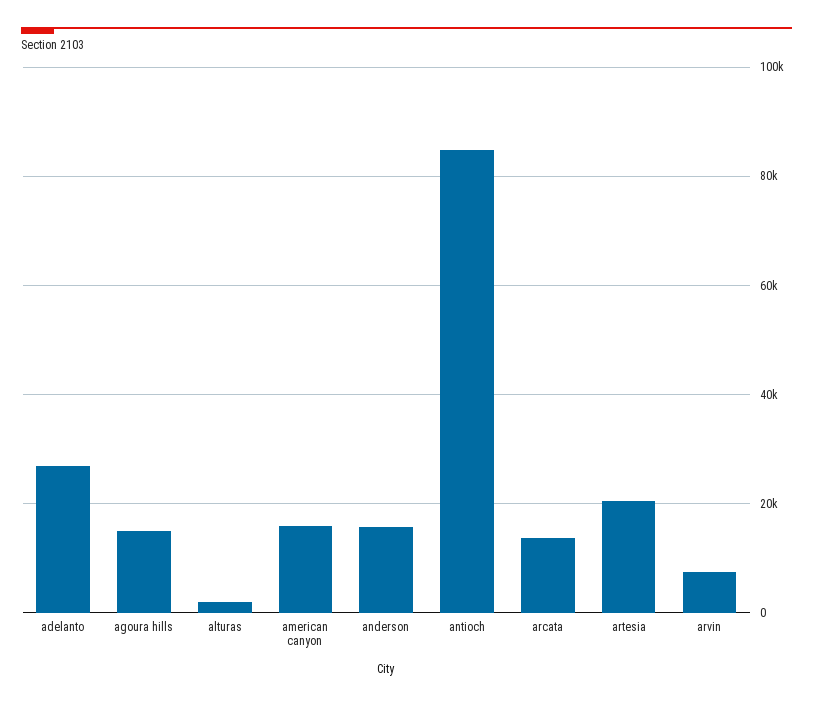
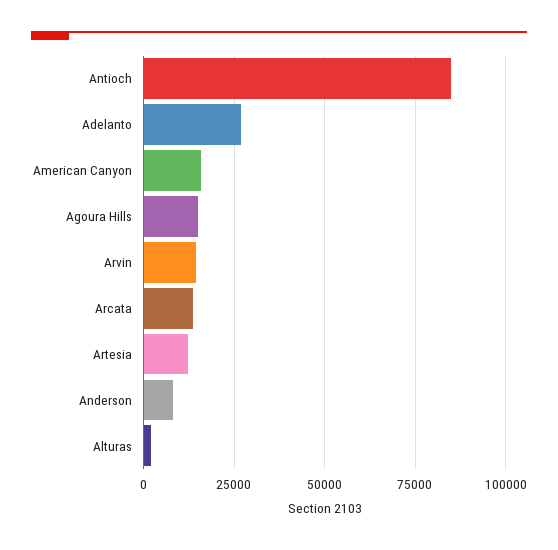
  {
    "adelanto": 26000,
    "agoura hills": 14000,
    "alturas": 2000,
    "american canyon": 16000,
-   "anderson": 16000,
+   "anderson": 7500,
    "antioch": 84000,
    "arcata": 14000,
-   "artesia": 20000,
+   "artesia": 12500,
-   "arvin": 8000
+   "arvin": 15000
  }

